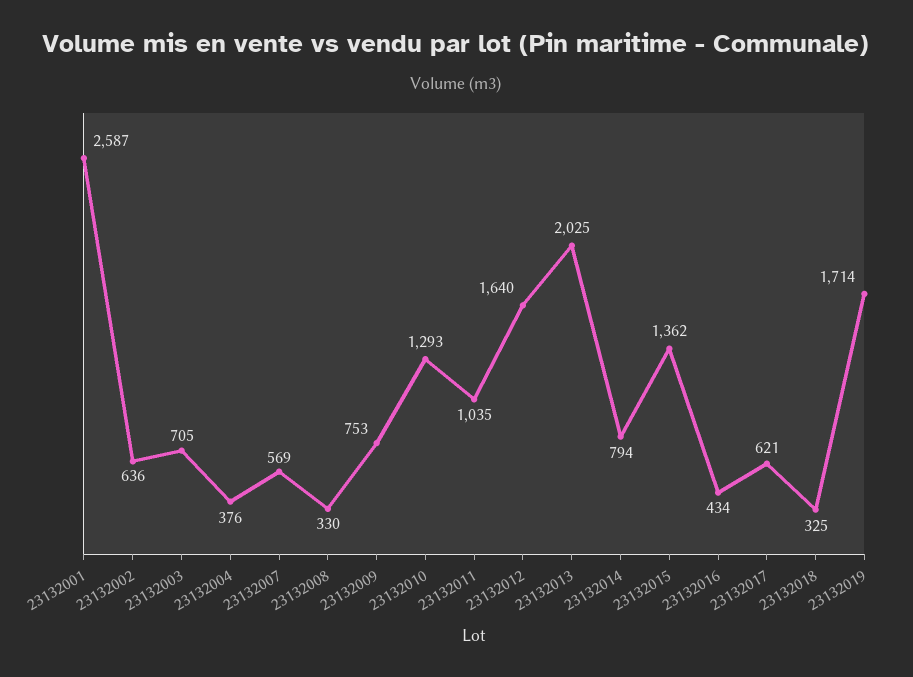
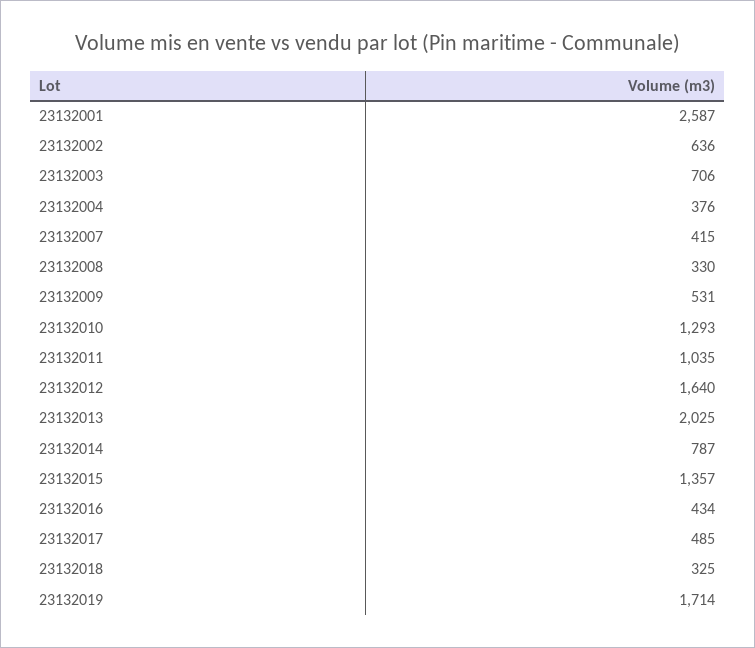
  {
    "23132001": 2587,
    "23132002": 636,
-   "23132003": 705,
+   "23132003": 706,
    "23132004": 376,
-   "23132007": 569,
+   "23132007": 415,
    "23132008": 330,
-   "23132009": 753,
+   "23132009": 531,
    "23132010": 1293,
    "23132011": 1035,
    "23132012": 1640,
    "23132013": 2025,
-   "23132014": 794,
+   "23132014": 787,
-   "23132015": 1362,
+   "23132015": 1357,
    "23132016": 434,
-   "23132017": 621,
+   "23132017": 485,
    "23132018": 325,
    "23132019": 1714
  }

